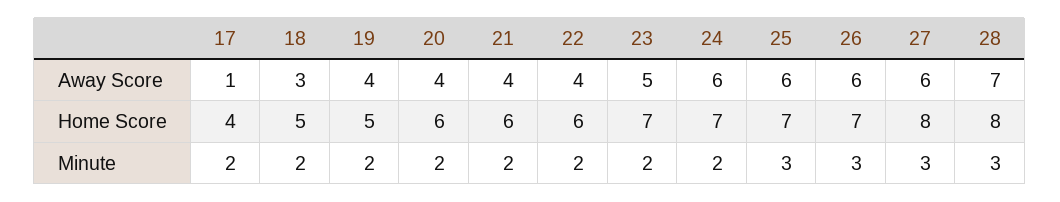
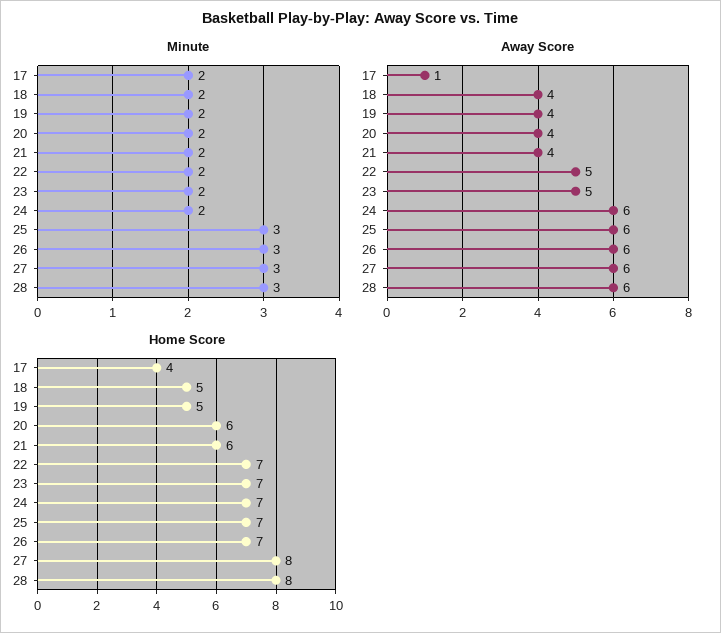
  {
    "Away Score": {
      "17": 1,
-     "18": 3,
+     "18": 4,
      "19": 4,
      "20": 4,
      "21": 4,
-     "22": 4,
+     "22": 5,
      "23": 5,
      "24": 6,
      "25": 6,
      "26": 6,
      "27": 6,
-     "28": 7
+     "28": 6
    },
    "Home Score": {
      "17": 4,
      "18": 5,
      "19": 5,
      "20": 6,
      "21": 6,
-     "22": 6,
+     "22": 7,
      "23": 7,
      "24": 7,
      "25": 7,
      "26": 7,
      "27": 8,
      "28": 8
    },
    "Minute": {
      "17": 2,
      "18": 2,
      "19": 2,
      "20": 2,
      "21": 2,
      "22": 2,
      "23": 2,
      "24": 2,
      "25": 3,
      "26": 3,
      "27": 3,
      "28": 3
    }
  }

